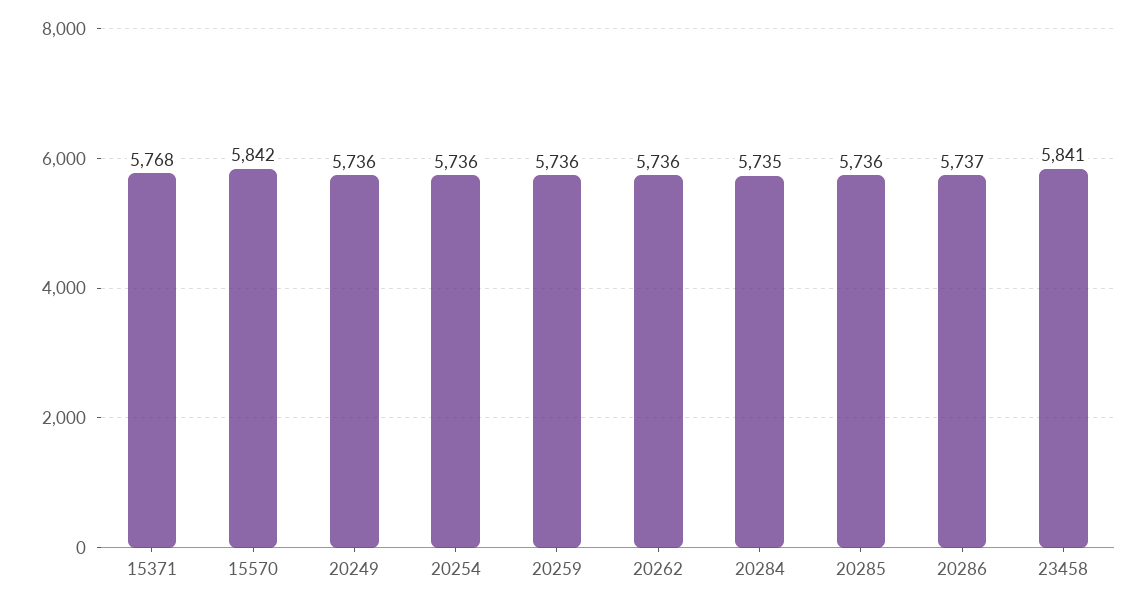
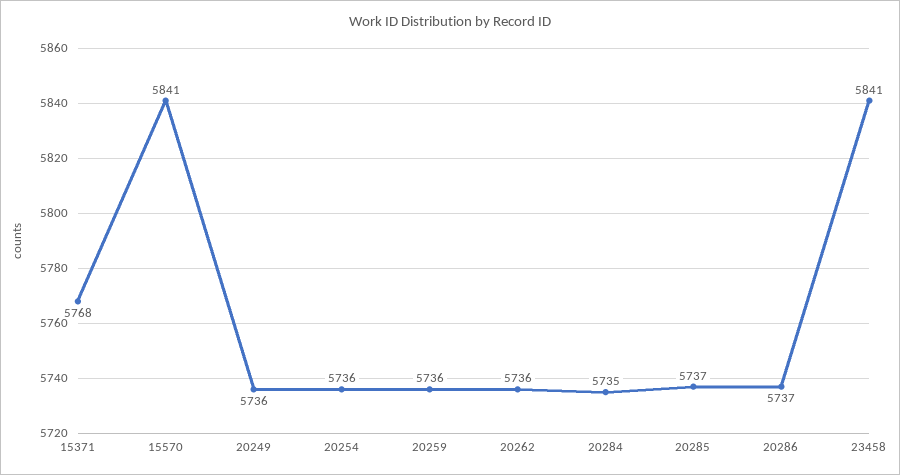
  {
    "15371": 5768,
-   "15570": 5842,
+   "15570": 5841,
    "20249": 5736,
    "20254": 5736,
    "20259": 5736,
    "20262": 5736,
    "20284": 5735,
-   "20285": 5736,
+   "20285": 5737,
    "20286": 5737,
    "23458": 5841
  }

